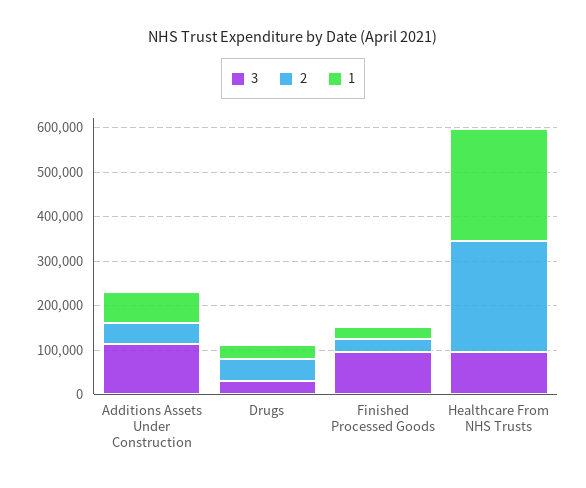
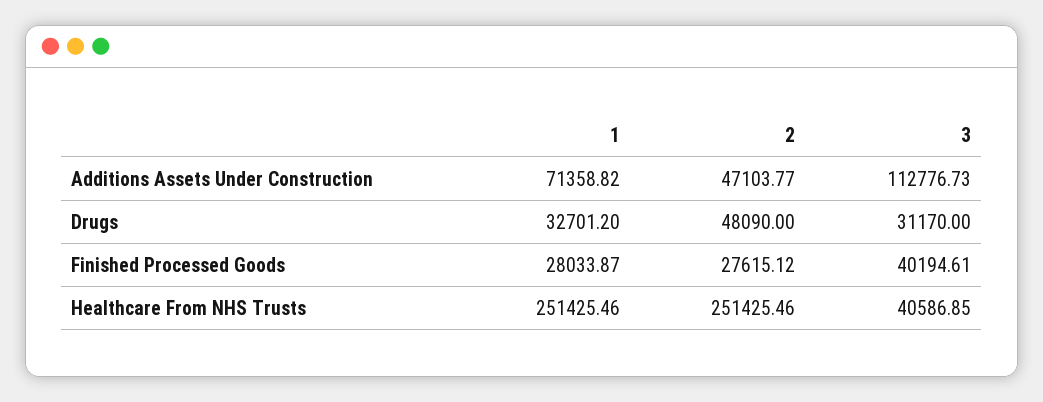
  {
    "3": {
      "Additions Assets Under Construction": 112776.73,
      "Drugs": 31170,
-     "Finished Processed Goods": 100000,
+     "Finished Processed Goods": 40194.61,
-     "Healthcare From NHS Trusts": 100000
+     "Healthcare From NHS Trusts": 40586.85
    },
    "2": {
      "Additions Assets Under Construction": 47103.77,
      "Drugs": 48090,
      "Finished Processed Goods": 27615.12,
      "Healthcare From NHS Trusts": 251425.46
    },
    "1": {
      "Additions Assets Under Construction": 71358.82,
      "Drugs": 32701.2,
      "Finished Processed Goods": 28033.87,
      "Healthcare From NHS Trusts": 251425.46
    }
  }

